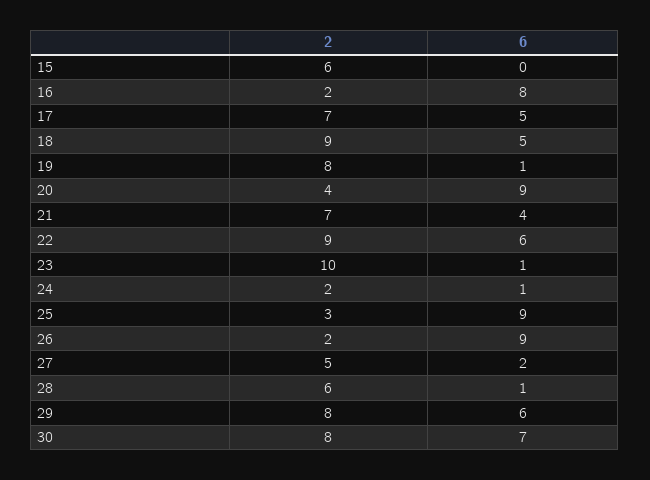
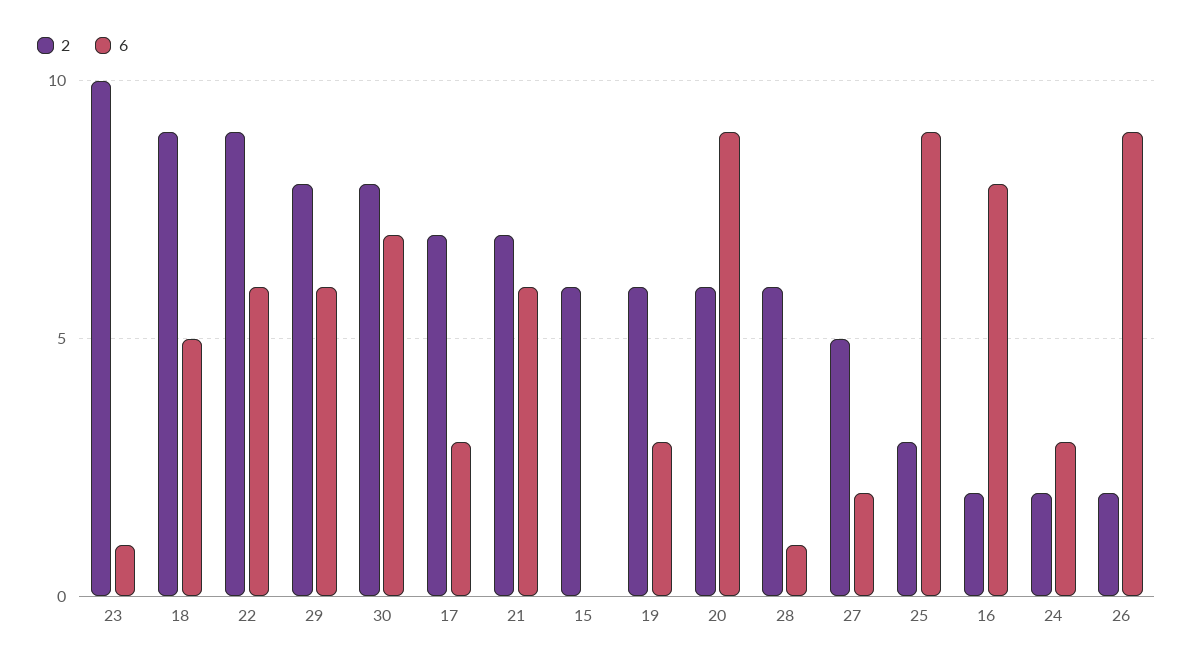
  {
    "2": {
      "15": 6,
      "16": 2,
      "17": 7,
      "18": 9,
-     "19": 8,
+     "19": 6,
-     "20": 4,
+     "20": 6,
      "21": 7,
      "22": 9,
      "23": 10,
      "24": 2,
      "25": 3,
      "26": 2,
      "27": 5,
      "28": 6,
      "29": 8,
      "30": 8
    },
    "6": {
      "15": 0,
      "16": 8,
-     "17": 5,
+     "17": 3,
      "18": 5,
-     "19": 1,
+     "19": 3,
      "20": 9,
-     "21": 4,
+     "21": 6,
      "22": 6,
      "23": 1,
-     "24": 1,
+     "24": 3,
      "25": 9,
      "26": 9,
      "27": 2,
      "28": 1,
      "29": 6,
      "30": 7
    }
  }

